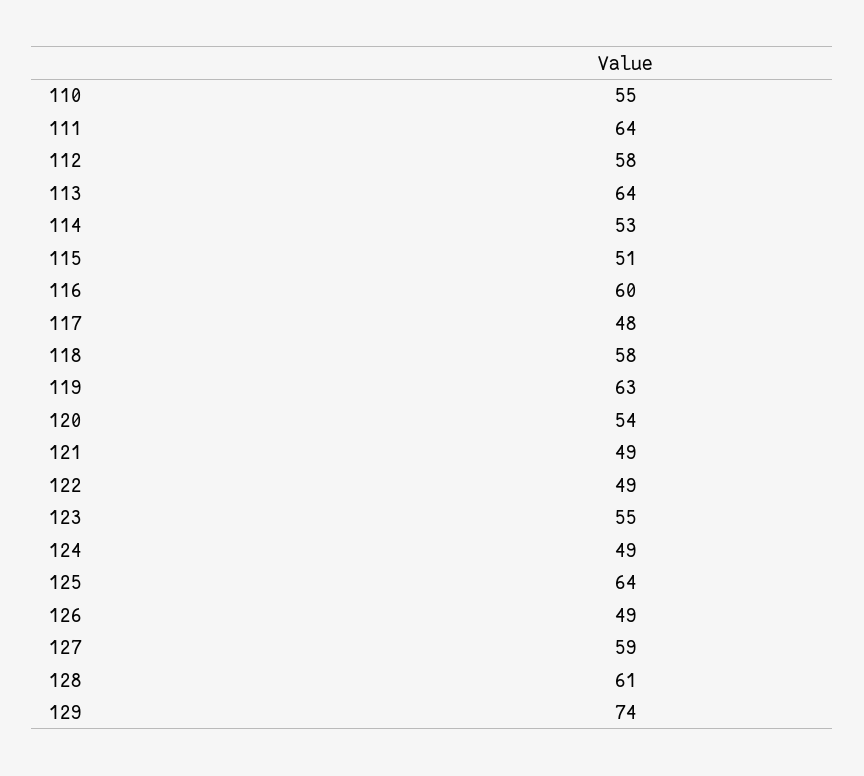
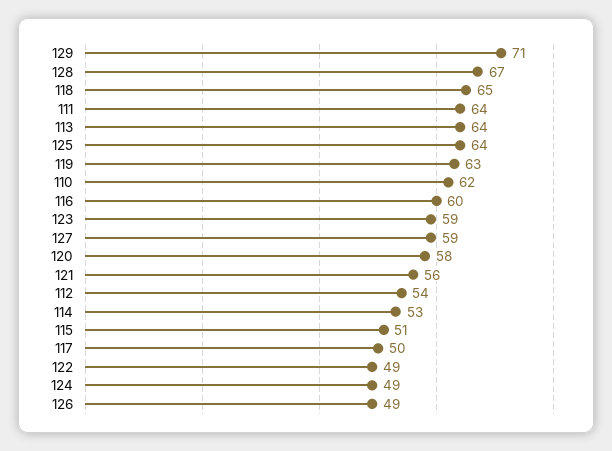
  {
-   "110": 55,
+   "110": 62,
    "111": 64,
-   "112": 58,
+   "112": 54,
    "113": 64,
    "114": 53,
    "115": 51,
    "116": 60,
-   "117": 48,
+   "117": 50,
-   "118": 58,
+   "118": 65,
    "119": 63,
-   "120": 54,
+   "120": 58,
-   "121": 49,
+   "121": 56,
    "122": 49,
-   "123": 55,
+   "123": 59,
    "124": 49,
    "125": 64,
    "126": 49,
    "127": 59,
-   "128": 61,
+   "128": 67,
-   "129": 74
+   "129": 71
  }

